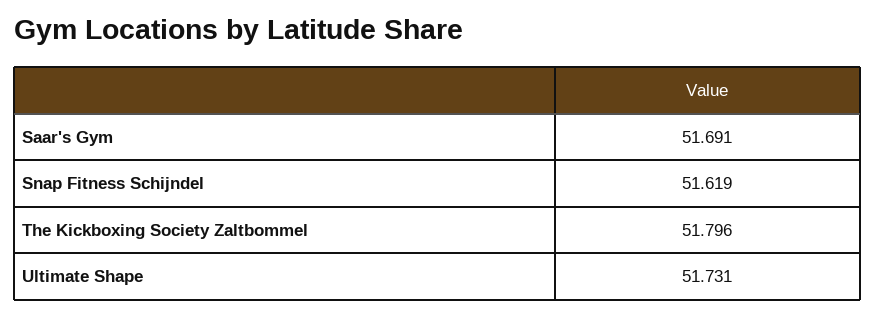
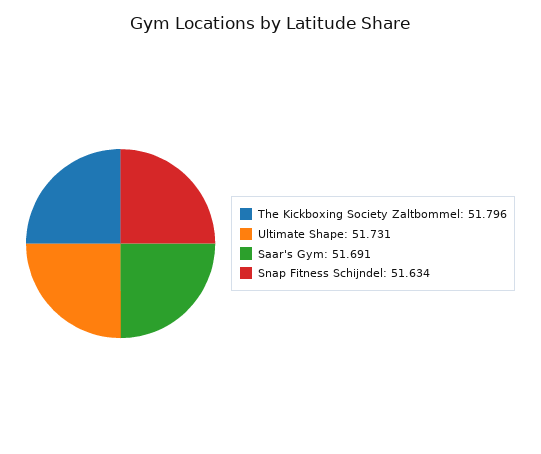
  {
    "Saar's Gym": 51.691,
-   "Snap Fitness Schijndel": 51.619,
+   "Snap Fitness Schijndel": 51.634,
    "The Kickboxing Society Zaltbommel": 51.796,
    "Ultimate Shape": 51.731
  }

